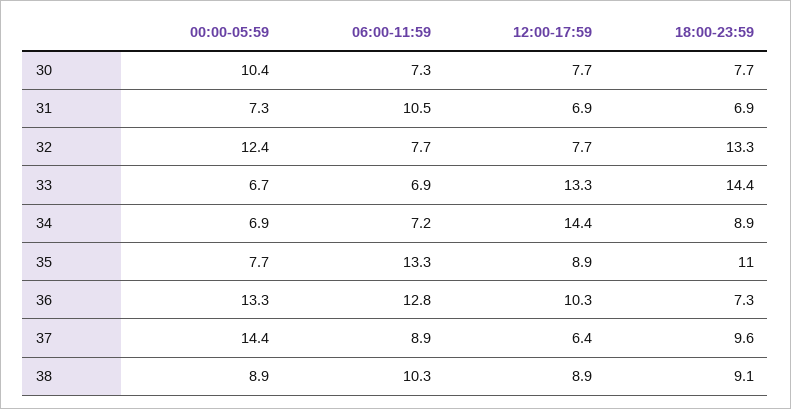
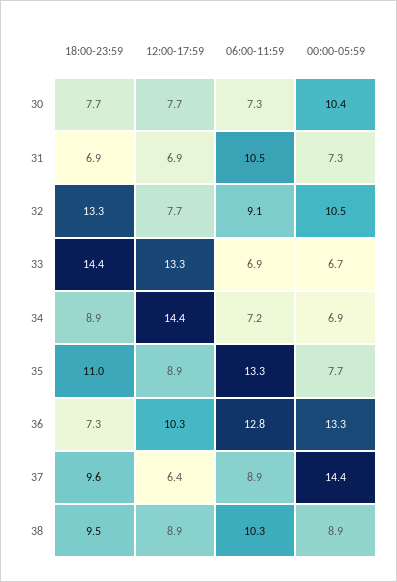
  {
    "00:00-05:59": {
      "30": 10.4,
      "31": 7.3,
-     "32": 12.4,
+     "32": 10.5,
      "33": 6.7,
      "34": 6.9,
      "35": 7.7,
      "36": 13.3,
      "37": 14.4,
      "38": 8.9
    },
    "06:00-11:59": {
      "30": 7.3,
      "31": 10.5,
-     "32": 7.7,
+     "32": 9.1,
      "33": 6.9,
      "34": 7.2,
      "35": 13.3,
      "36": 12.8,
      "37": 8.9,
      "38": 10.3
    },
    "12:00-17:59": {
      "30": 7.7,
      "31": 6.9,
      "32": 7.7,
      "33": 13.3,
      "34": 14.4,
      "35": 8.9,
      "36": 10.3,
      "37": 6.4,
      "38": 8.9
    },
    "18:00-23:59": {
      "30": 7.7,
      "31": 6.9,
      "32": 13.3,
      "33": 14.4,
      "34": 8.9,
      "35": 11,
      "36": 7.3,
      "37": 9.6,
-     "38": 9.1
+     "38": 9.5
    }
  }

